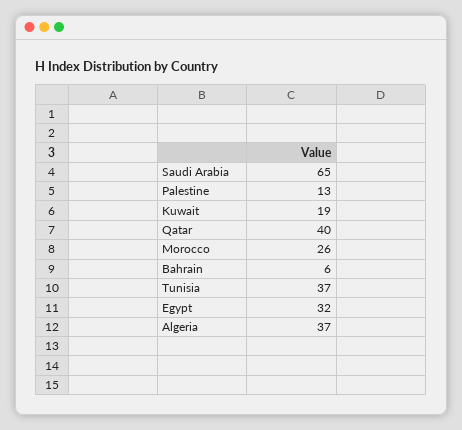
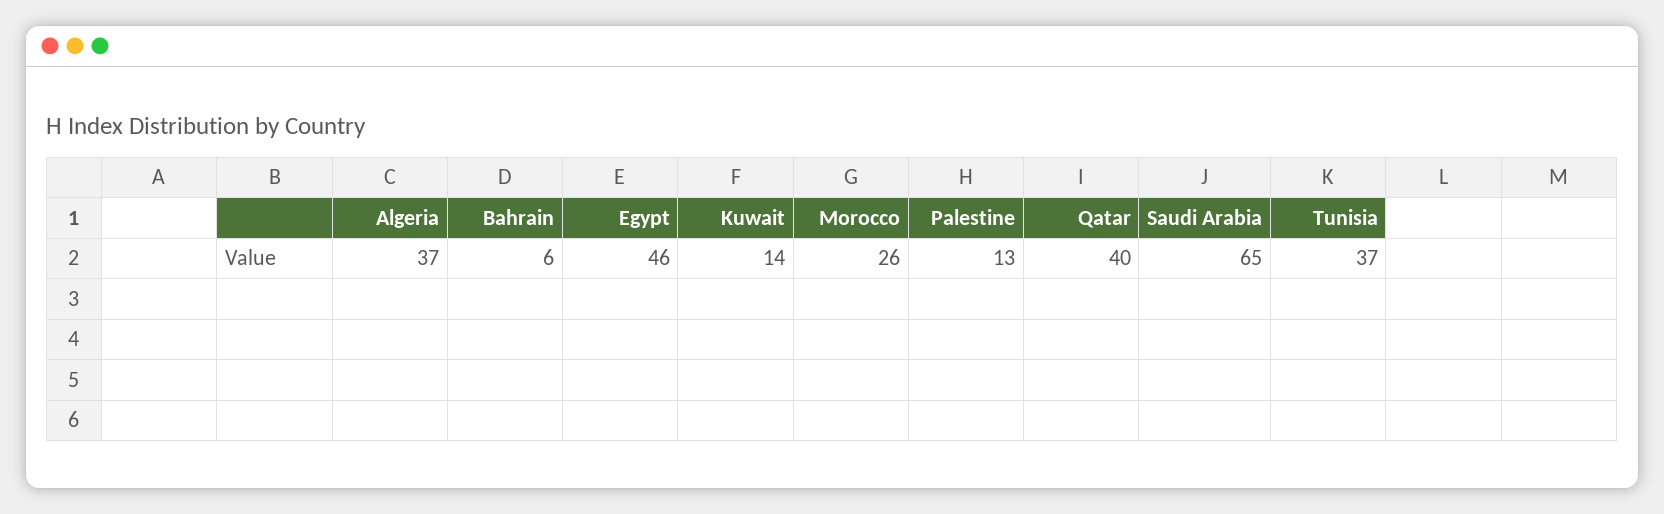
  {
    "Saudi Arabia": 65,
    "Palestine": 13,
-   "Kuwait": 19,
+   "Kuwait": 14,
    "Qatar": 40,
    "Morocco": 26,
    "Bahrain": 6,
    "Tunisia": 37,
-   "Egypt": 32,
+   "Egypt": 46,
    "Algeria": 37
  }

